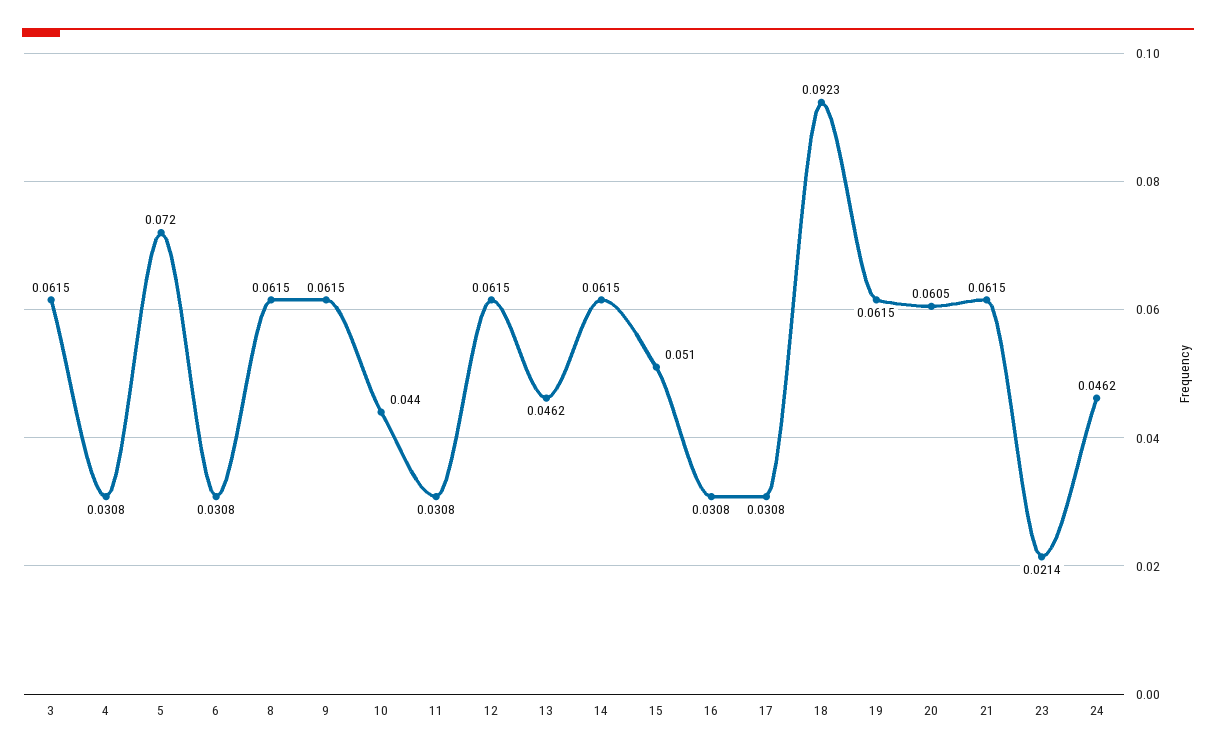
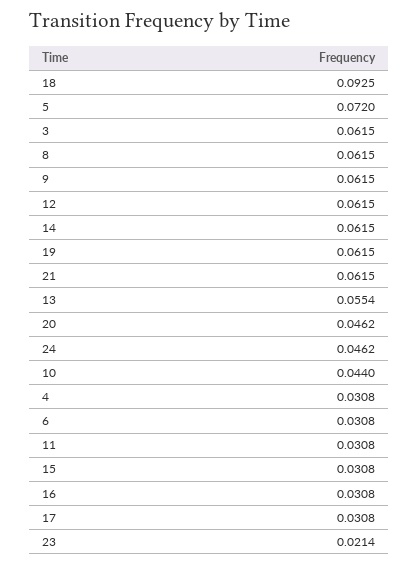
  {
    "3": 0.0615,
    "4": 0.0308,
    "5": 0.072,
    "6": 0.0308,
    "8": 0.0615,
    "9": 0.0615,
    "10": 0.044,
    "11": 0.0308,
    "12": 0.0615,
-   "13": 0.0462,
+   "13": 0.0554,
    "14": 0.0615,
-   "15": 0.051,
+   "15": 0.0308,
    "16": 0.0308,
    "17": 0.0308,
-   "18": 0.0923,
+   "18": 0.0925,
    "19": 0.0615,
-   "20": 0.0605,
+   "20": 0.0462,
    "21": 0.0615,
    "23": 0.0214,
    "24": 0.0462
  }

